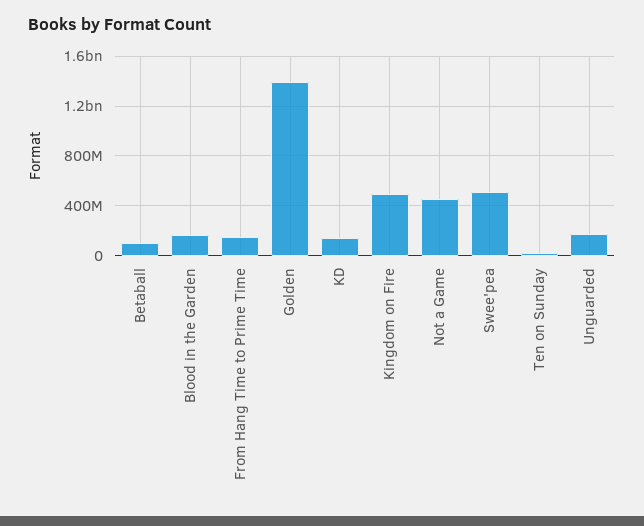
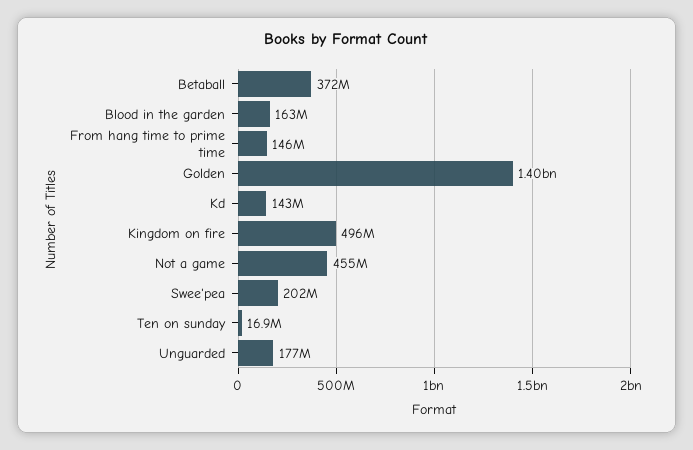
  {
-   "Betaball": 100000000,
+   "Betaball": 372000000,
    "Blood in the Garden": 163000000,
    "From Hang Time to Prime Time": 146000000,
    "Golden": 1400000000,
    "KD": 143000000,
    "Kingdom on Fire": 496000000,
    "Not a Game": 455000000,
-   "Swee'pea": 500000000,
+   "Swee'pea": 202000000,
    "Ten on Sunday": 16900000,
    "Unguarded": 177000000
  }

